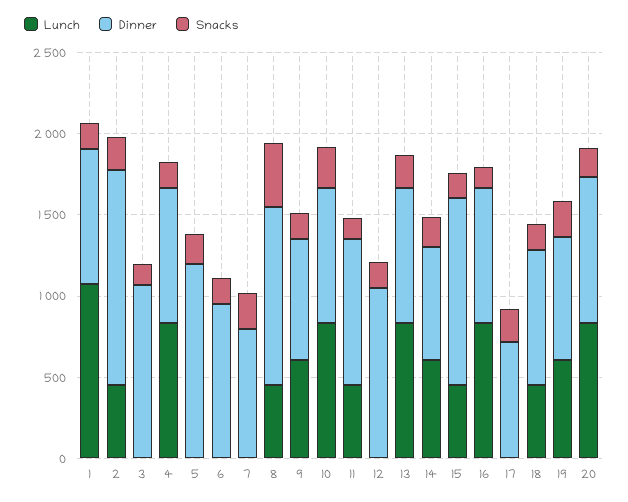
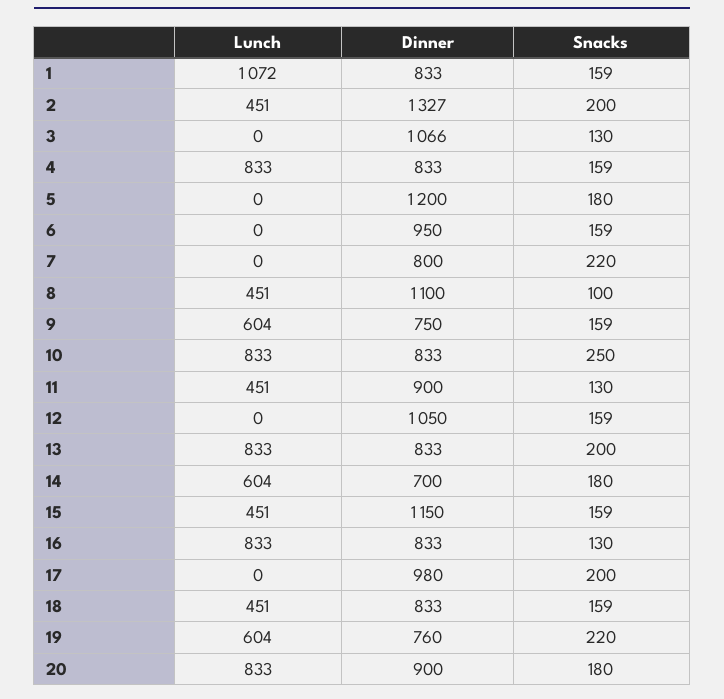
  {
    "Lunch": {
      "1": 1072,
      "2": 451,
      "3": 0,
      "4": 833,
      "5": 0,
      "6": 0,
      "7": 0,
      "8": 451,
      "9": 604,
      "10": 833,
      "11": 451,
      "12": 0,
      "13": 833,
      "14": 604,
      "15": 451,
      "16": 833,
      "17": 0,
      "18": 451,
      "19": 604,
      "20": 833
    },
    "Dinner": {
      "1": 833,
      "2": 1327,
      "3": 1066,
      "4": 833,
      "5": 1200,
      "6": 950,
      "7": 800,
      "8": 1100,
      "9": 750,
      "10": 833,
      "11": 900,
      "12": 1050,
      "13": 833,
      "14": 700,
      "15": 1150,
      "16": 833,
-     "17": 700,
+     "17": 980,
      "18": 833,
      "19": 760,
      "20": 900
    },
    "Snacks": {
      "1": 159,
      "2": 200,
      "3": 130,
      "4": 159,
      "5": 180,
      "6": 159,
      "7": 220,
-     "8": 400,
+     "8": 100,
      "9": 159,
      "10": 250,
      "11": 130,
      "12": 159,
      "13": 200,
      "14": 180,
      "15": 159,
      "16": 130,
      "17": 200,
      "18": 159,
      "19": 220,
      "20": 180
    }
  }

